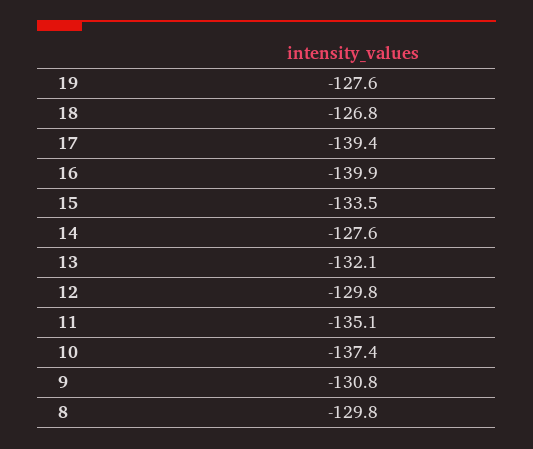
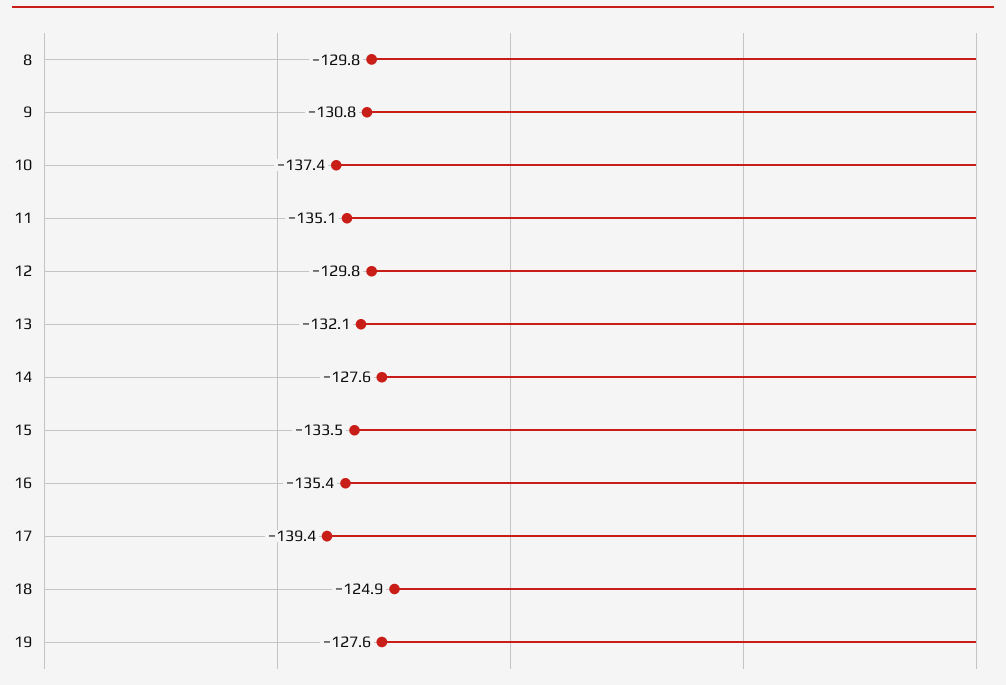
  {
    "19": -127.6,
-   "18": -126.8,
+   "18": -124.9,
    "17": -139.4,
-   "16": -139.9,
+   "16": -135.4,
    "15": -133.5,
    "14": -127.6,
    "13": -132.1,
    "12": -129.8,
    "11": -135.1,
    "10": -137.4,
    "9": -130.8,
    "8": -129.8
  }

